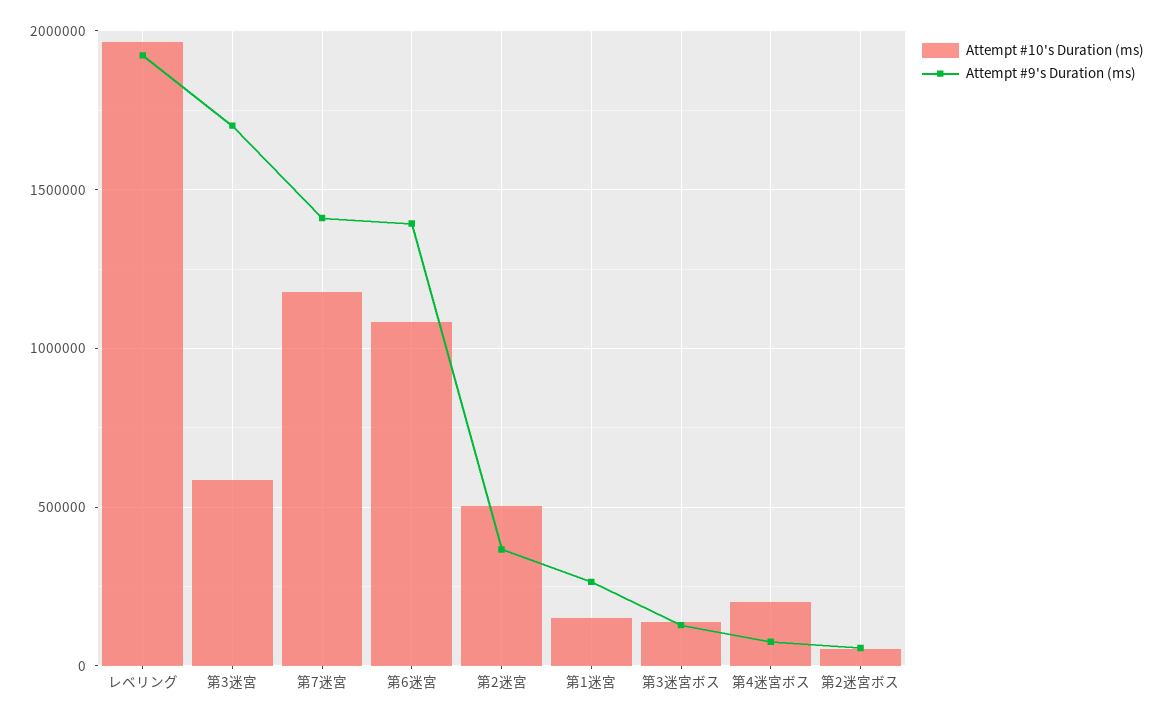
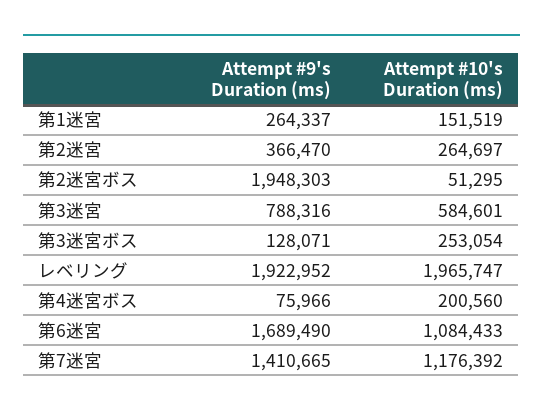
  {
    "Attempt #10's Duration (ms)": {
      "レベリング": 1965747,
      "第3迷宮": 584601,
      "第7迷宮": 1176392,
      "第6迷宮": 1084433,
-     "第2迷宮": 500000,
+     "第2迷宮": 264697,
      "第1迷宮": 151519,
-     "第3迷宮ボス": 150000,
+     "第3迷宮ボス": 253054,
      "第4迷宮ボス": 200560,
      "第2迷宮ボス": 51295
    },
    "Attempt #9's Duration (ms)": {
      "レベリング": 1922952,
-     "第3迷宮": 1700000,
+     "第3迷宮": 788316,
      "第7迷宮": 1410665,
-     "第6迷宮": 1400000,
+     "第6迷宮": 1689490,
      "第2迷宮": 366470,
      "第1迷宮": 264337,
      "第3迷宮ボス": 128071,
      "第4迷宮ボス": 75966,
-     "第2迷宮ボス": 50000
+     "第2迷宮ボス": 1948303
    }
  }

